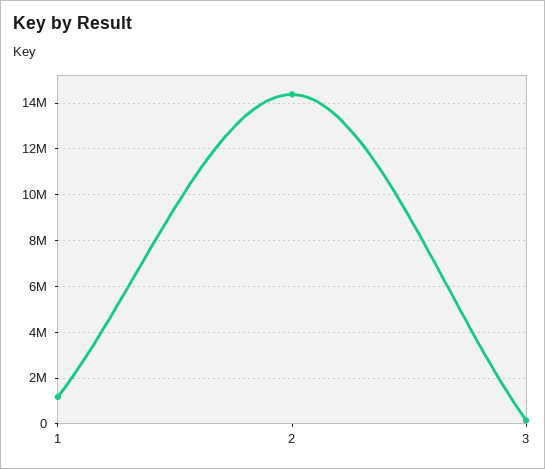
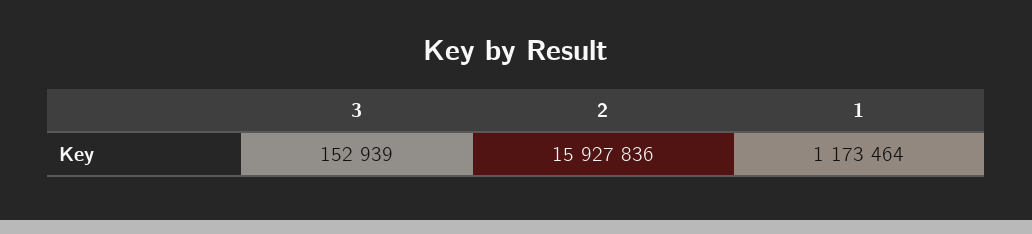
  {
    "1": 1173464,
-   "2": 14500000,
+   "2": 15927836,
    "3": 152939
  }

